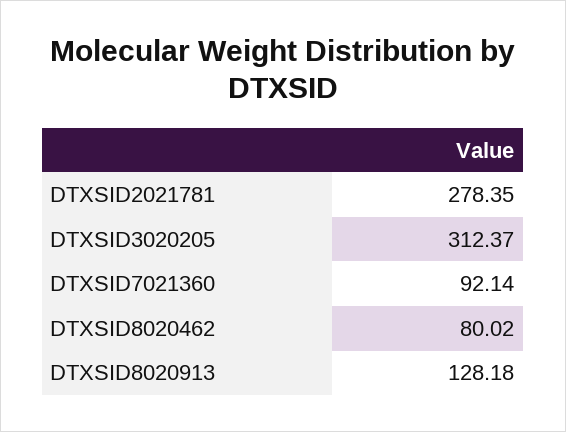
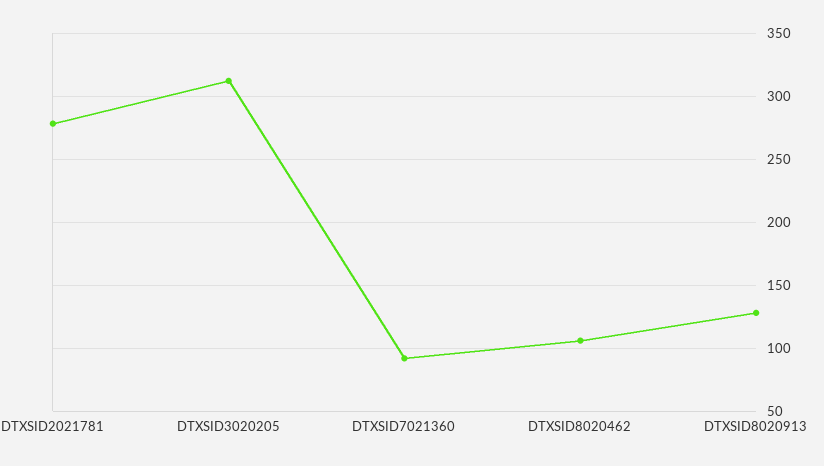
  {
    "DTXSID2021781": 278.35,
    "DTXSID3020205": 312.37,
    "DTXSID7021360": 92.14,
-   "DTXSID8020462": 80.02,
+   "DTXSID8020462": 105,
    "DTXSID8020913": 128.18
  }

